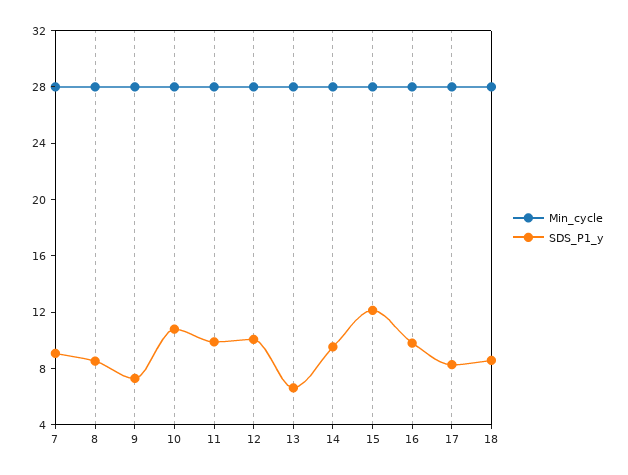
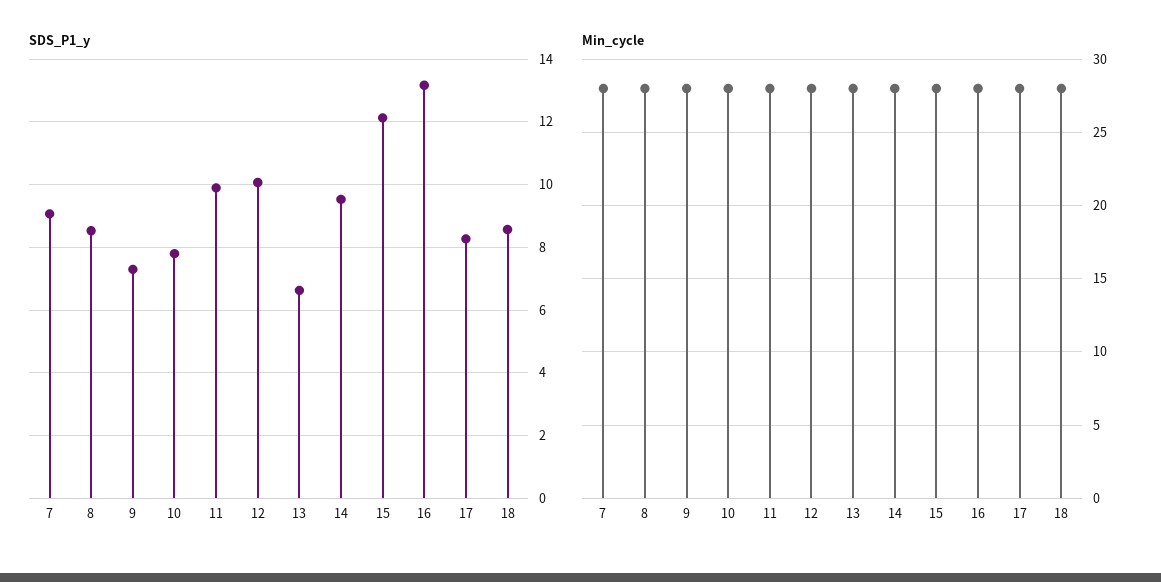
  {
    "Min_cycle": {
      "7": 28,
      "8": 28,
      "9": 28,
      "10": 28,
      "11": 28,
      "12": 28,
      "13": 28,
      "14": 28,
      "15": 28,
      "16": 28,
      "17": 28,
      "18": 28
    },
    "SDS_P1_y": {
      "7": 9,
      "8": 8.6,
      "9": 7.4,
-     "10": 11,
+     "10": 7.8,
      "11": 10,
      "12": 10,
      "13": 6.6,
      "14": 9.6,
      "15": 12.2,
-     "16": 10,
+     "16": 13.2,
      "17": 8.2,
      "18": 8.6
    }
  }

